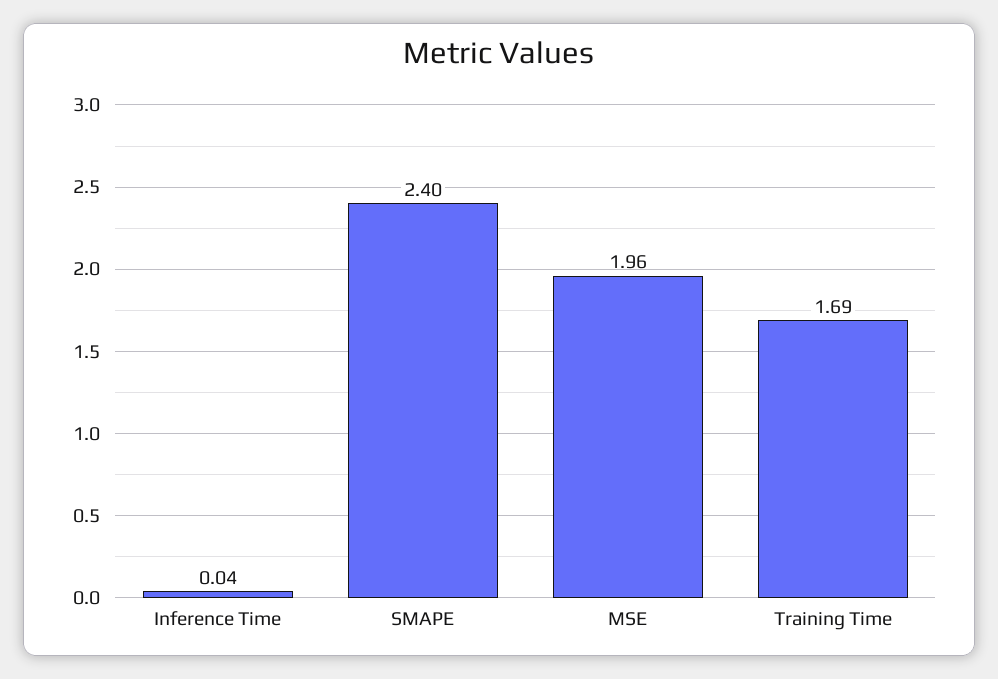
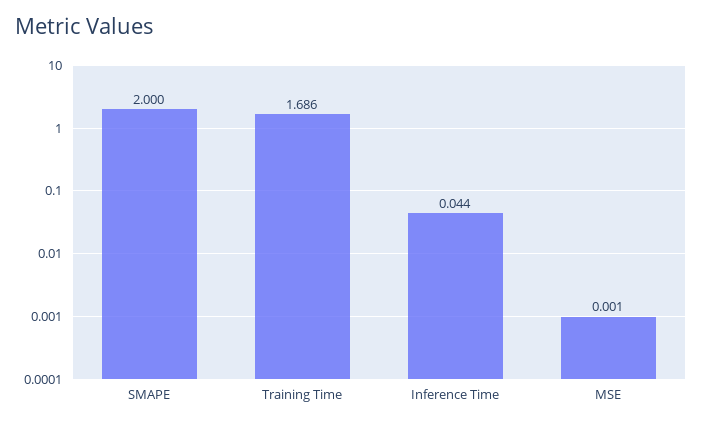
  {
    "Inference Time": 0.044,
-   "SMAPE": 2.4,
+   "SMAPE": 2,
-   "MSE": 1.96,
+   "MSE": 0.001,
    "Training Time": 1.686
  }

